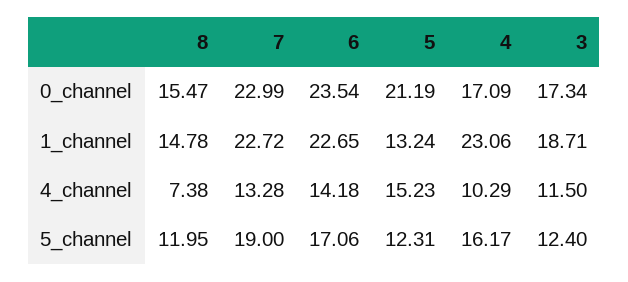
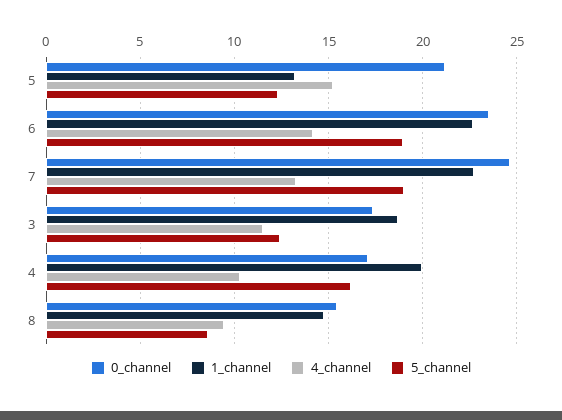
  {
    "0_channel": {
      "8": 15.47,
-     "7": 22.99,
+     "7": 24.5,
      "6": 23.54,
      "5": 21.19,
      "4": 17.09,
      "3": 17.34
    },
    "1_channel": {
      "8": 14.78,
      "7": 22.72,
      "6": 22.65,
      "5": 13.24,
-     "4": 23.06,
+     "4": 20,
      "3": 18.71
    },
    "4_channel": {
-     "8": 7.38,
+     "8": 9.5,
      "7": 13.28,
      "6": 14.18,
      "5": 15.23,
      "4": 10.29,
      "3": 11.5
    },
    "5_channel": {
-     "8": 11.95,
+     "8": 8.5,
      "7": 19,
-     "6": 17.06,
+     "6": 19,
      "5": 12.31,
      "4": 16.17,
      "3": 12.4
    }
  }

